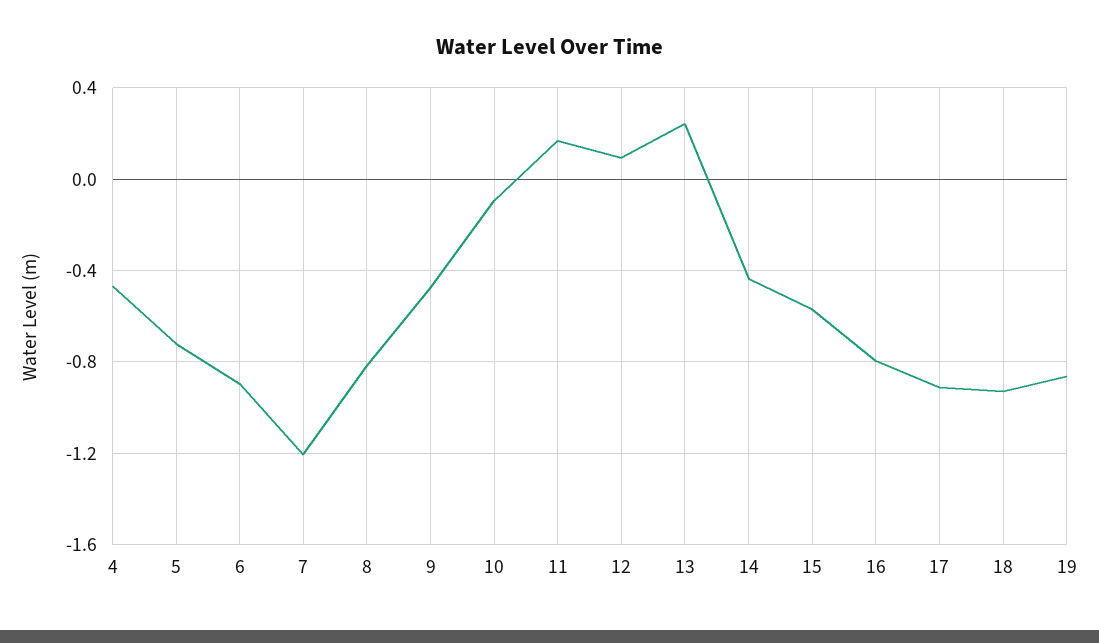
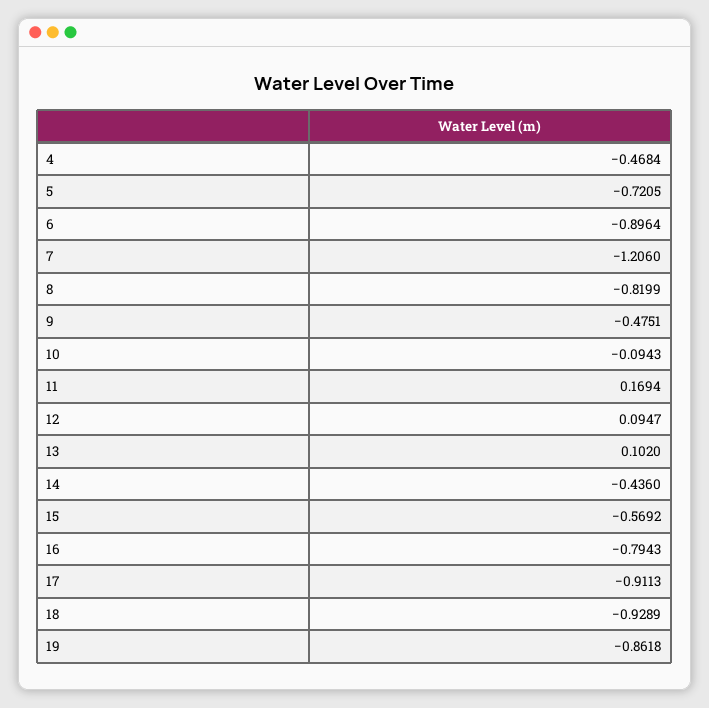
  {
    "4": -0.4684,
    "5": -0.7205,
    "6": -0.8964,
    "7": -1.206,
    "8": -0.8199,
    "9": -0.4751,
    "10": -0.0943,
    "11": 0.1694,
    "12": 0.0947,
-   "13": 0.25,
+   "13": 0.102,
    "14": -0.436,
    "15": -0.5692,
    "16": -0.7943,
    "17": -0.9113,
    "18": -0.9289,
    "19": -0.8618
  }

